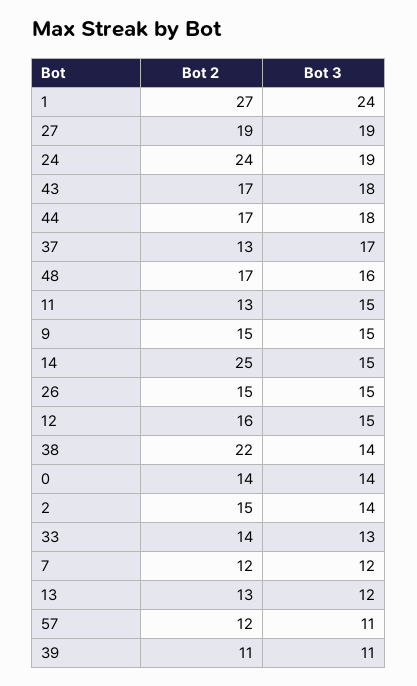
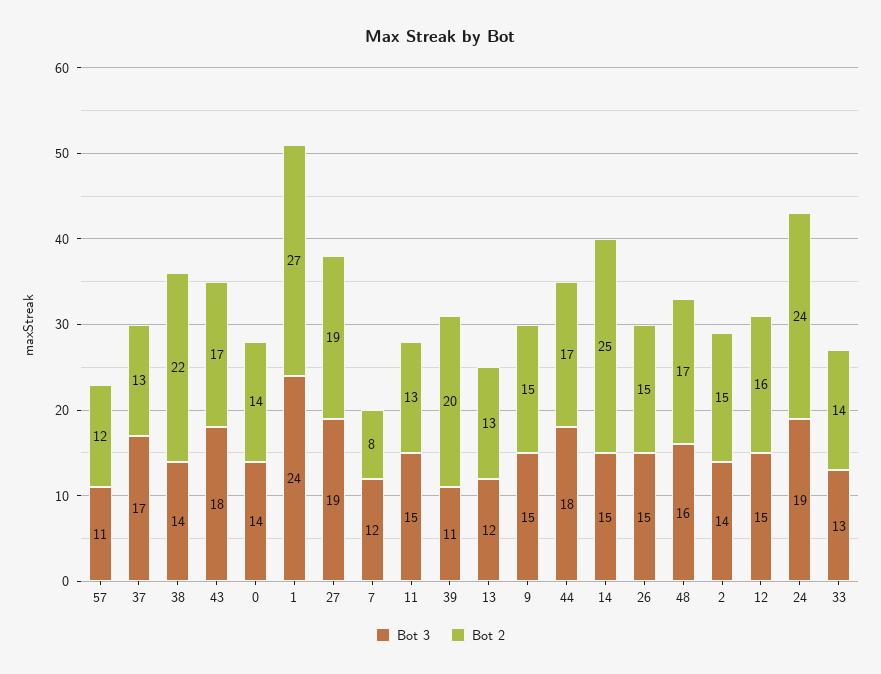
  {
    "Bot 2": {
      "1": 27,
      "27": 19,
      "24": 24,
      "43": 17,
      "44": 17,
      "37": 13,
      "48": 17,
      "11": 13,
      "9": 15,
      "14": 25,
      "26": 15,
      "12": 16,
      "38": 22,
      "0": 14,
      "2": 15,
      "33": 14,
-     "7": 12,
+     "7": 8,
      "13": 13,
      "57": 12,
-     "39": 11
+     "39": 20
    },
    "Bot 3": {
      "1": 24,
      "27": 19,
      "24": 19,
      "43": 18,
      "44": 18,
      "37": 17,
      "48": 16,
      "11": 15,
      "9": 15,
      "14": 15,
      "26": 15,
      "12": 15,
      "38": 14,
      "0": 14,
      "2": 14,
      "33": 13,
      "7": 12,
      "13": 12,
      "57": 11,
      "39": 11
    }
  }

